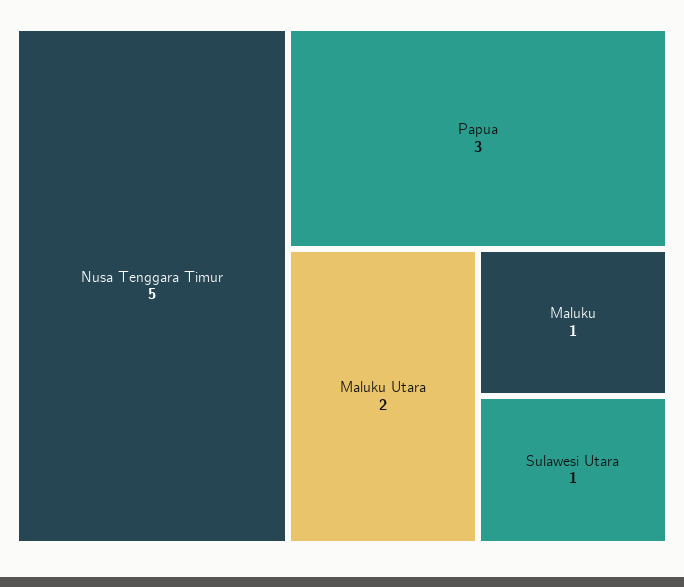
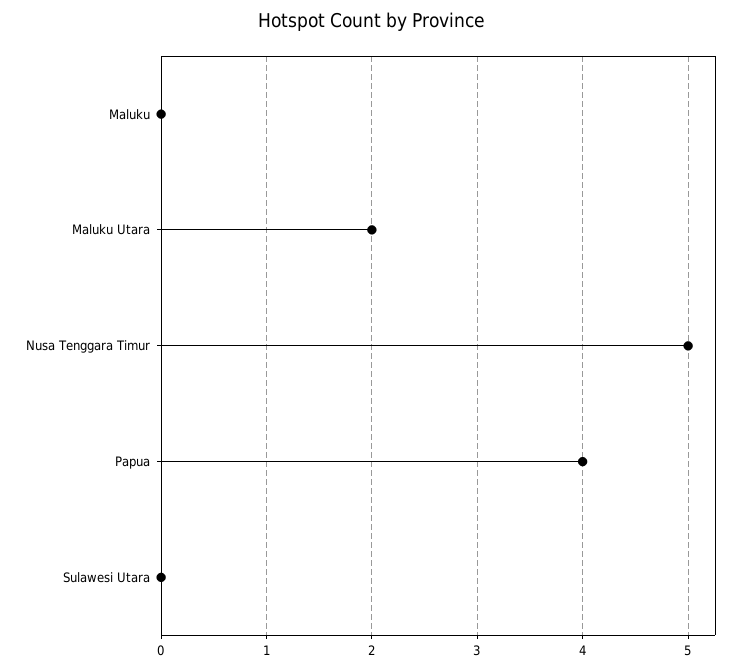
  {
    "Nusa Tenggara Timur": 5,
-   "Papua": 3,
+   "Papua": 4,
    "Maluku Utara": 2,
-   "Maluku": 1,
+   "Maluku": 0,
-   "Sulawesi Utara": 1
+   "Sulawesi Utara": 0
  }

